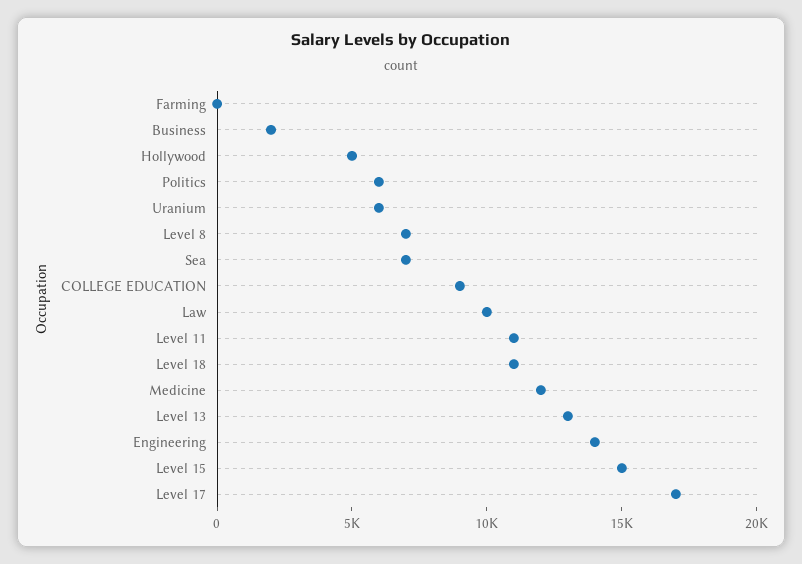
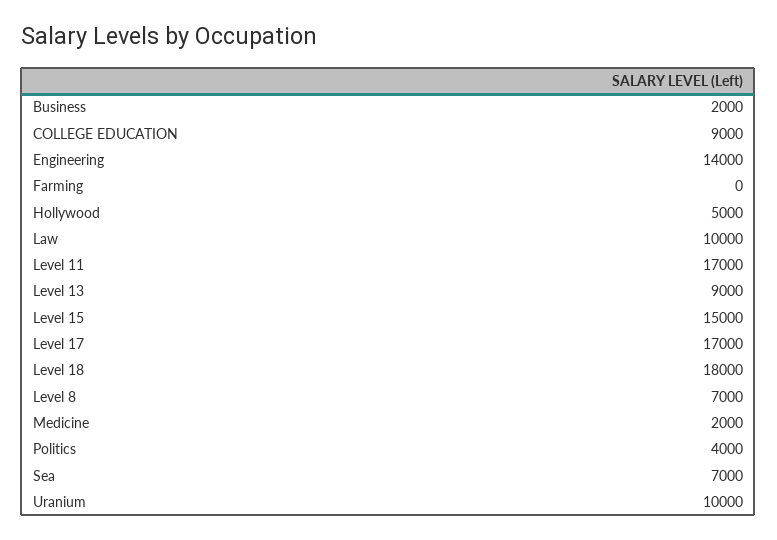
  {
    "Farming": 0,
    "Business": 2000,
    "Hollywood": 5000,
-   "Politics": 6000,
+   "Politics": 4000,
-   "Uranium": 6000,
+   "Uranium": 10000,
    "Level 8": 7000,
    "Sea": 7000,
    "COLLEGE EDUCATION": 9000,
    "Law": 10000,
-   "Level 11": 11000,
+   "Level 11": 17000,
-   "Level 18": 11000,
+   "Level 18": 18000,
-   "Medicine": 12000,
+   "Medicine": 2000,
-   "Level 13": 13000,
+   "Level 13": 9000,
    "Engineering": 14000,
    "Level 15": 15000,
    "Level 17": 17000
  }

